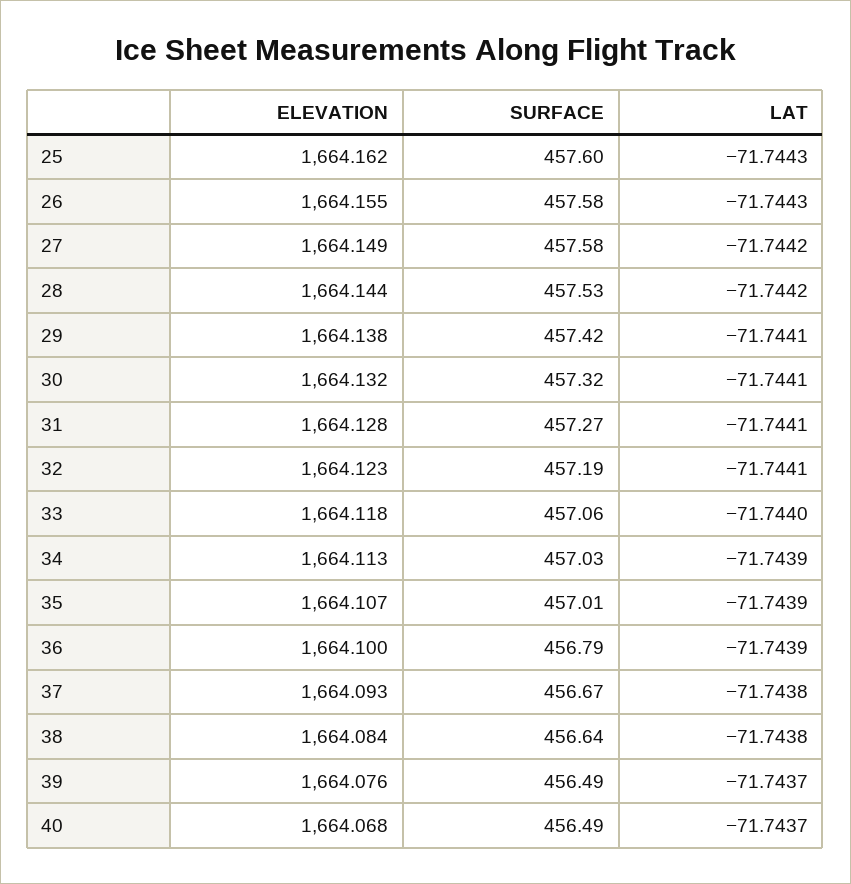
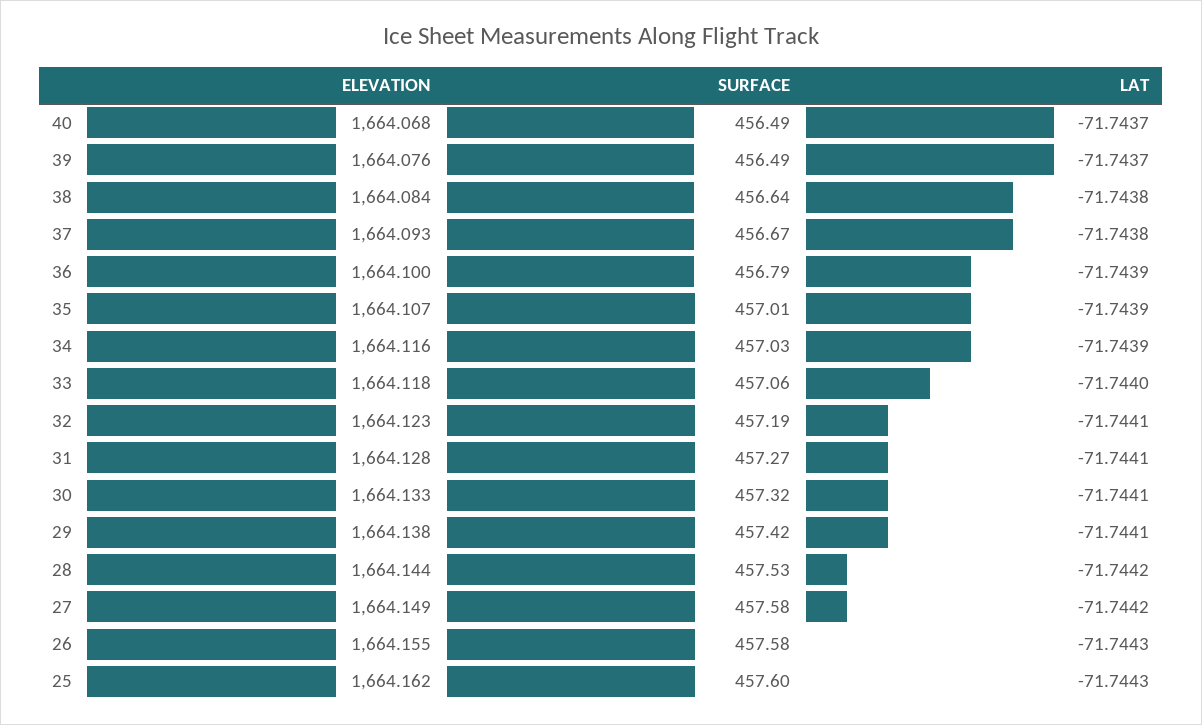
  {
    "ELEVATION": {
      "25": 1664.162,
      "26": 1664.155,
      "27": 1664.149,
      "28": 1664.144,
      "29": 1664.138,
-     "30": 1664.132,
+     "30": 1664.133,
      "31": 1664.128,
      "32": 1664.123,
      "33": 1664.118,
-     "34": 1664.113,
+     "34": 1664.116,
      "35": 1664.107,
      "36": 1664.1,
      "37": 1664.093,
      "38": 1664.084,
      "39": 1664.076,
      "40": 1664.068
    },
    "SURFACE": {
      "25": 457.6,
      "26": 457.58,
      "27": 457.58,
      "28": 457.53,
      "29": 457.42,
      "30": 457.32,
      "31": 457.27,
      "32": 457.19,
      "33": 457.06,
      "34": 457.03,
      "35": 457.01,
      "36": 456.79,
      "37": 456.67,
      "38": 456.64,
      "39": 456.49,
      "40": 456.49
    },
    "LAT": {
      "25": -71.7443,
      "26": -71.7443,
      "27": -71.7442,
      "28": -71.7442,
      "29": -71.7441,
      "30": -71.7441,
      "31": -71.7441,
      "32": -71.7441,
      "33": -71.744,
      "34": -71.7439,
      "35": -71.7439,
      "36": -71.7439,
      "37": -71.7438,
      "38": -71.7438,
      "39": -71.7437,
      "40": -71.7437
    }
  }

